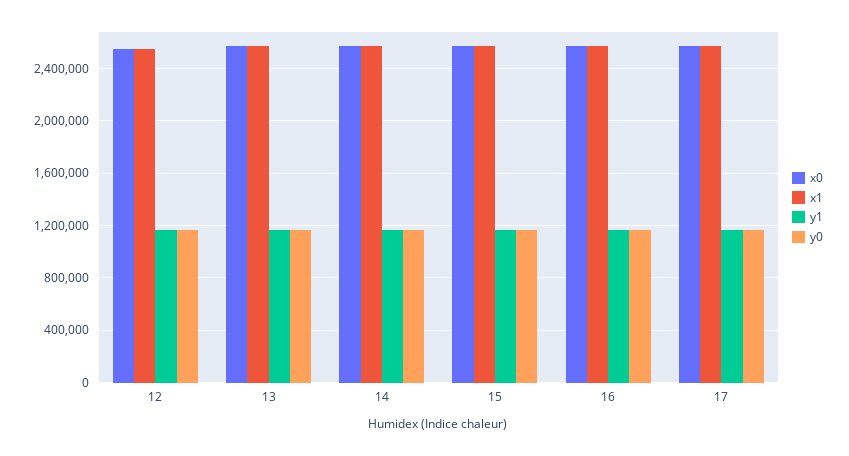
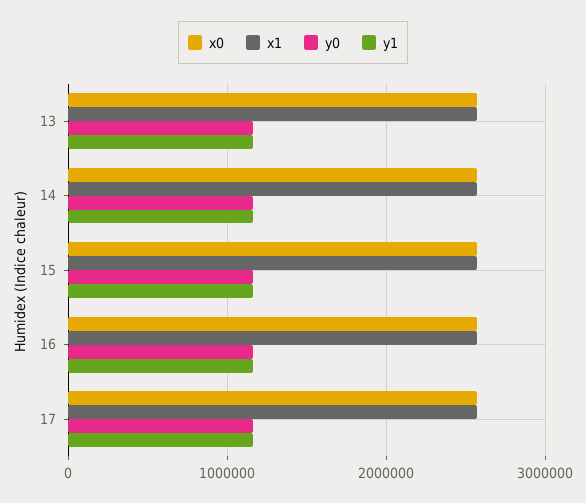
  {
    "x0": {
-     "12": 2550000,
      "13": 2550000,
      "14": 2550000,
      "15": 2550000,
      "16": 2550000,
      "17": 2550000
    },
    "x1": {
-     "12": 2550000,
      "13": 2550000,
      "14": 2550000,
      "15": 2550000,
      "16": 2550000,
      "17": 2550000
    },
    "y1": {
-     "12": 1150000,
      "13": 1150000,
      "14": 1150000,
      "15": 1150000,
      "16": 1150000,
      "17": 1150000
    },
    "y0": {
-     "12": 1150000,
      "13": 1150000,
      "14": 1150000,
      "15": 1150000,
      "16": 1150000,
      "17": 1150000
    }
  }

